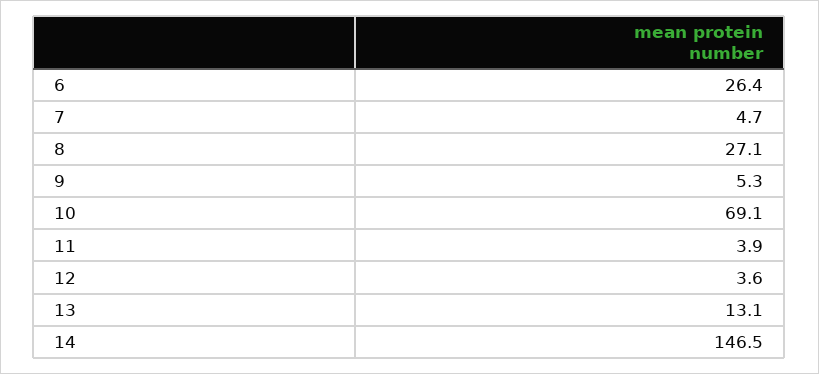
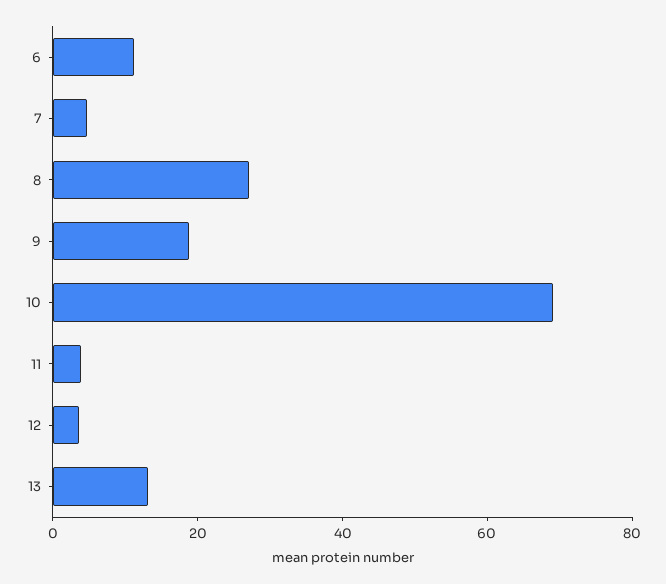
  {
-   "6": 26.4,
+   "6": 10,
    "7": 4.7,
    "8": 27.1,
-   "9": 5.3,
+   "9": 20,
    "10": 69.1,
    "11": 3.9,
    "12": 3.6,
-   "13": 13.1,
+   "13": 13.1
-   "14": 146.5
  }

